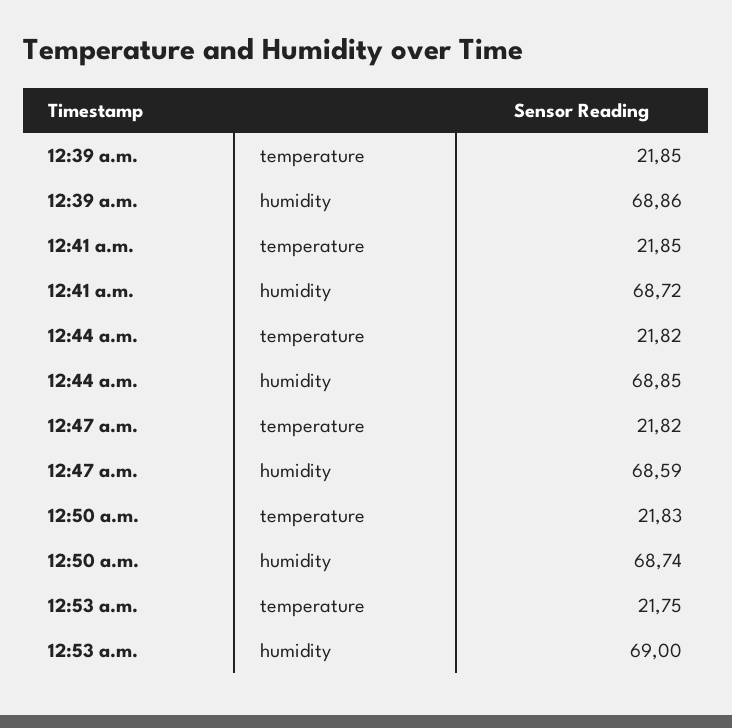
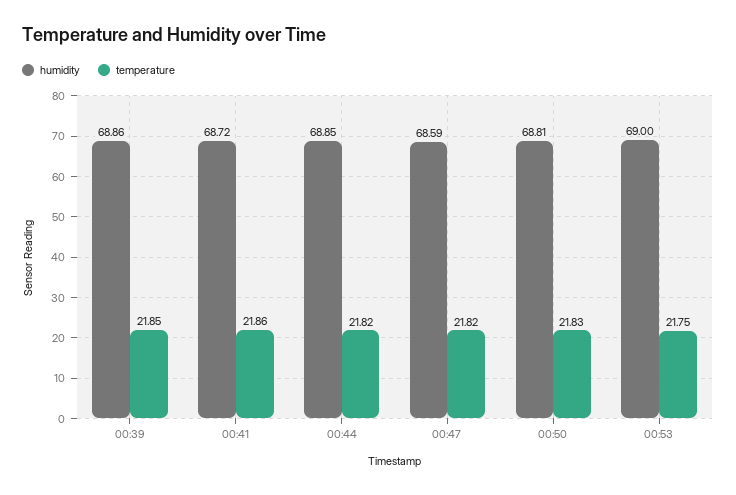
  {
    "temperature": {
      "12:39 a.m.": 21.85,
-     "12:41 a.m.": 21.85,
+     "12:41 a.m.": 21.86,
      "12:44 a.m.": 21.82,
      "12:47 a.m.": 21.82,
      "12:50 a.m.": 21.83,
      "12:53 a.m.": 21.75
    },
    "humidity": {
      "12:39 a.m.": 68.86,
      "12:41 a.m.": 68.72,
      "12:44 a.m.": 68.85,
      "12:47 a.m.": 68.59,
-     "12:50 a.m.": 68.74,
+     "12:50 a.m.": 68.81,
      "12:53 a.m.": 69
    }
  }

